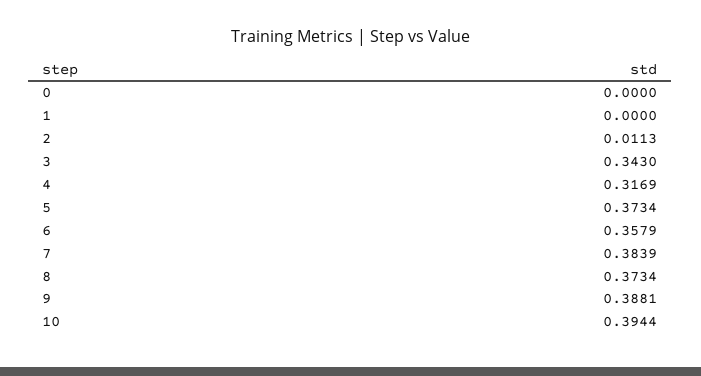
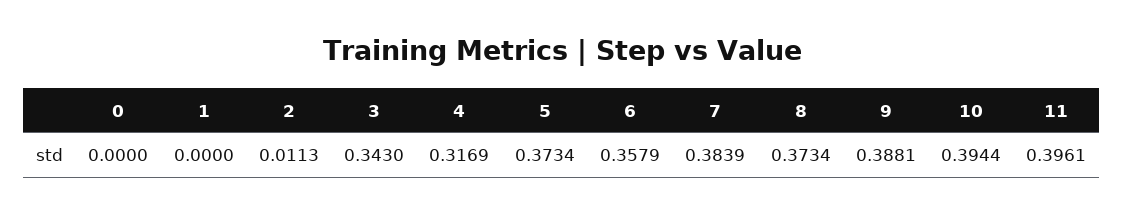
  {
    "0": 0,
    "1": 0,
    "2": 0.0113,
    "3": 0.343,
    "4": 0.3169,
    "5": 0.3734,
    "6": 0.3579,
    "7": 0.3839,
    "8": 0.3734,
    "9": 0.3881,
-   "10": 0.3944
+   "10": 0.3944,
+   "11": 0.3961
  }

